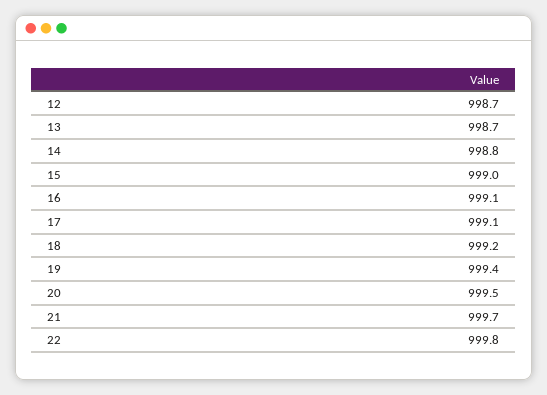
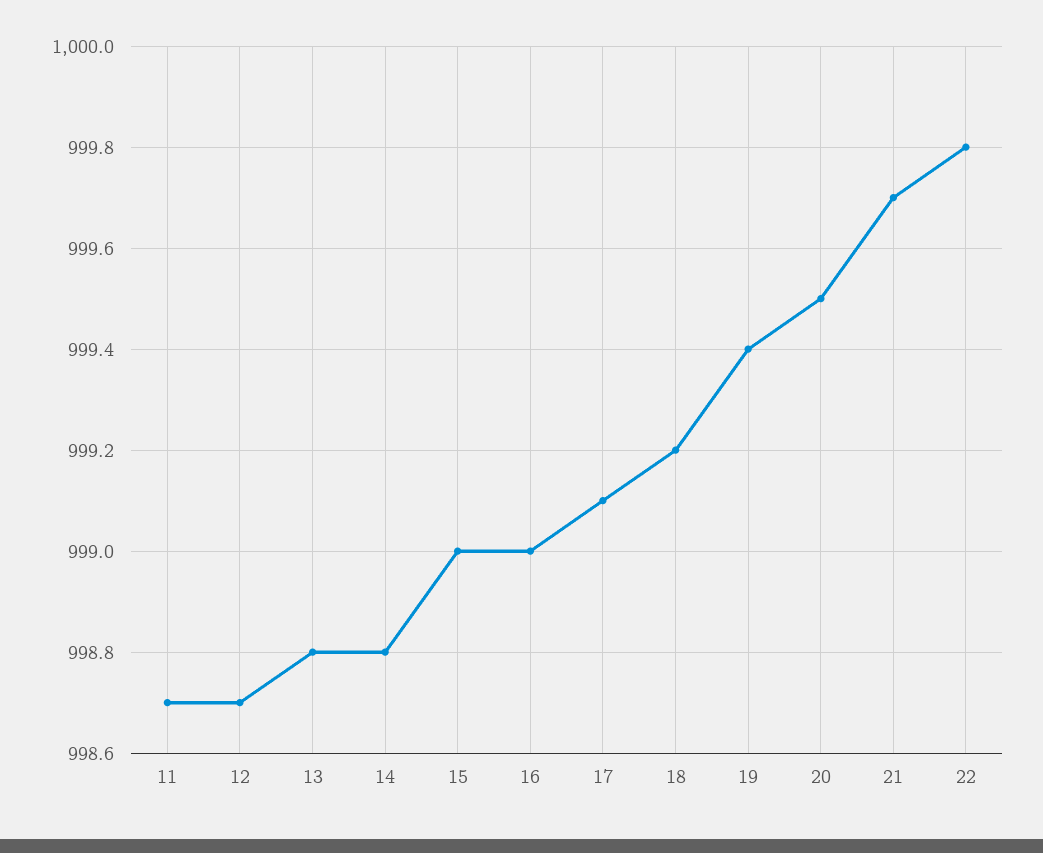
  {
    "12": 998.7,
-   "13": 998.7,
+   "13": 998.8,
    "14": 998.8,
    "15": 999,
-   "16": 999.1,
+   "16": 999,
    "17": 999.1,
    "18": 999.2,
    "19": 999.4,
    "20": 999.5,
    "21": 999.7,
-   "22": 999.8
+   "22": 999.8,
+   "11": 998.7
  }

